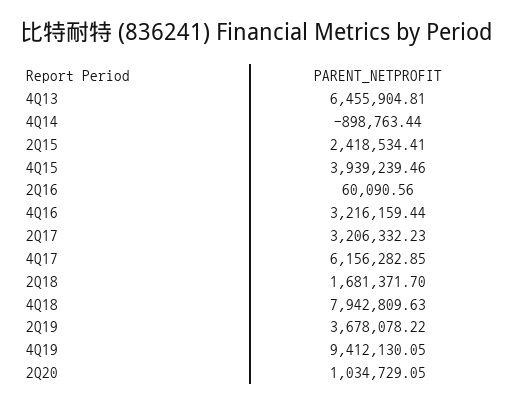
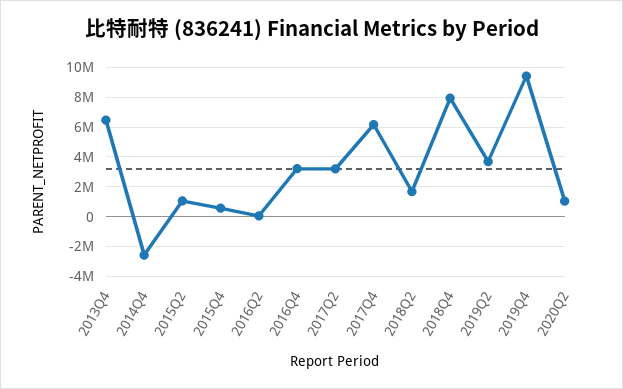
  {
    "4Q13": 6455904.81,
-   "4Q14": -898763.44,
+   "4Q14": -2500000,
-   "2Q15": 2418534.41,
+   "2Q15": 1000000,
-   "4Q15": 3939239.46,
+   "4Q15": 500000,
    "2Q16": 60090.56,
    "4Q16": 3216159.44,
    "2Q17": 3206332.23,
    "4Q17": 6156282.85,
    "2Q18": 1681371.7,
    "4Q18": 7942809.63,
    "2Q19": 3678078.22,
    "4Q19": 9412130.05,
    "2Q20": 1034729.05
  }

